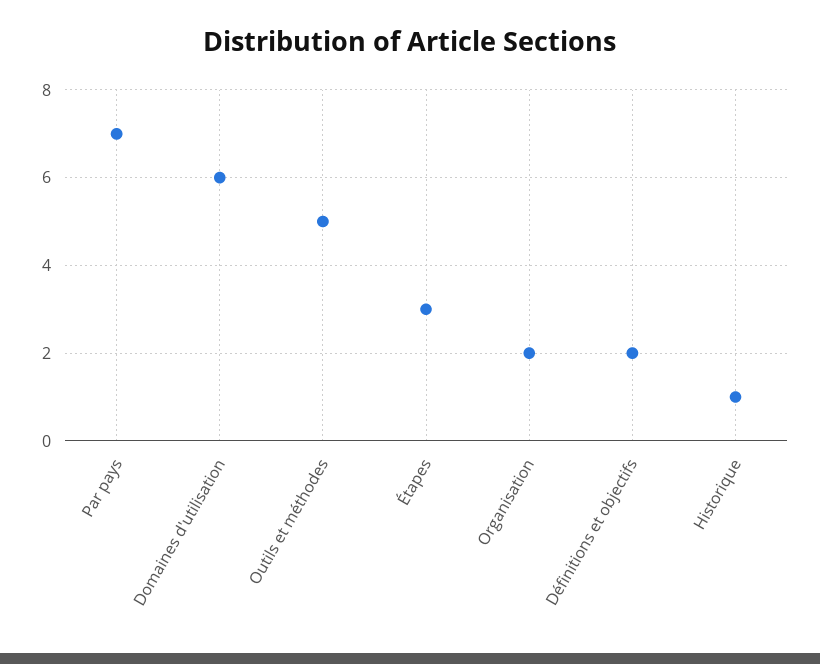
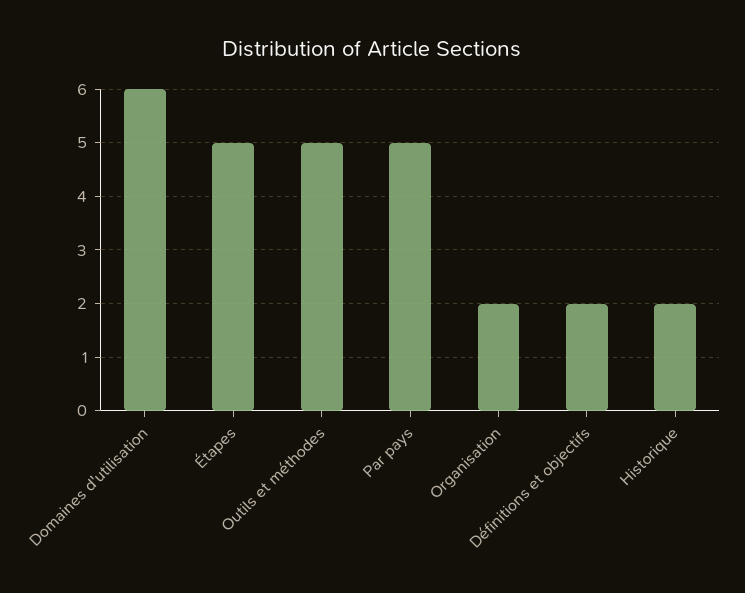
  {
-   "Par pays": 7,
+   "Par pays": 5,
    "Domaines d'utilisation": 6,
    "Outils et méthodes": 5,
-   "Étapes": 3,
+   "Étapes": 5,
    "Organisation": 2,
    "Définitions et objectifs": 2,
-   "Historique": 1
+   "Historique": 2
  }

